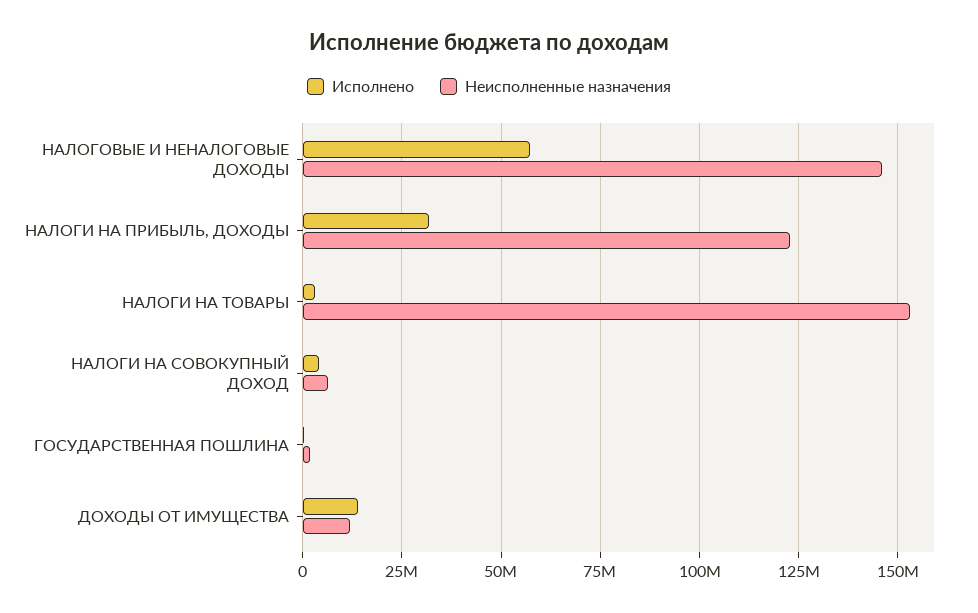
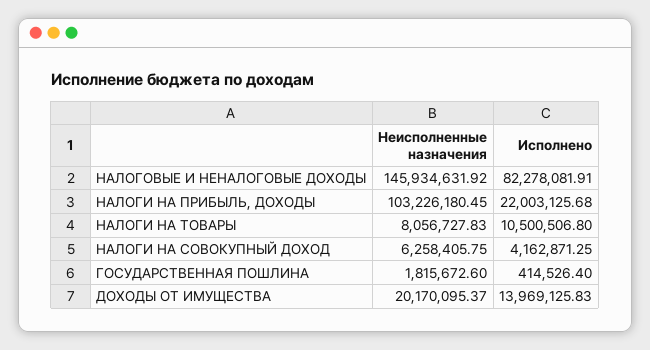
  {
    "Исполнено": {
-     "НАЛОГОВЫЕ И НЕНАЛОГОВЫЕ ДОХОДЫ": 57500000,
+     "НАЛОГОВЫЕ И НЕНАЛОГОВЫЕ ДОХОДЫ": 82278081.91,
-     "НАЛОГИ НА ПРИБЫЛЬ, ДОХОДЫ": 32500000,
+     "НАЛОГИ НА ПРИБЫЛЬ, ДОХОДЫ": 22003125.68,
-     "НАЛОГИ НА ТОВАРЫ": 2500000,
+     "НАЛОГИ НА ТОВАРЫ": 10500506.8,
      "НАЛОГИ НА СОВОКУПНЫЙ ДОХОД": 4162871.25,
      "ГОСУДАРСТВЕННАЯ ПОШЛИНА": 414526.4,
      "ДОХОДЫ ОТ ИМУЩЕСТВА": 13969125.83
    },
    "Неисполненные назначения": {
      "НАЛОГОВЫЕ И НЕНАЛОГОВЫЕ ДОХОДЫ": 145934631.92,
-     "НАЛОГИ НА ПРИБЫЛЬ, ДОХОДЫ": 122500000,
+     "НАЛОГИ НА ПРИБЫЛЬ, ДОХОДЫ": 103226180.45,
-     "НАЛОГИ НА ТОВАРЫ": 152500000,
+     "НАЛОГИ НА ТОВАРЫ": 8056727.83,
      "НАЛОГИ НА СОВОКУПНЫЙ ДОХОД": 6258405.75,
      "ГОСУДАРСТВЕННАЯ ПОШЛИНА": 1815672.6,
-     "ДОХОДЫ ОТ ИМУЩЕСТВА": 12500000
+     "ДОХОДЫ ОТ ИМУЩЕСТВА": 20170095.37
    }
  }

